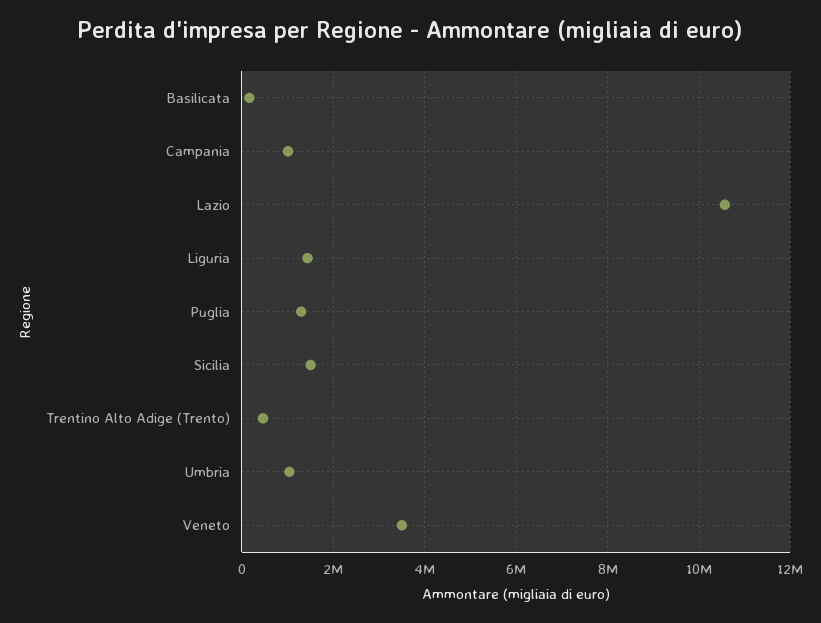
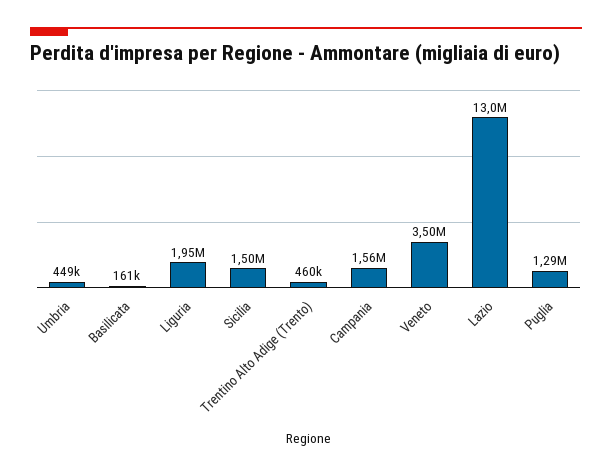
  {
    "Basilicata": 161000,
-   "Campania": 1000000,
+   "Campania": 1560000,
-   "Lazio": 10600000,
+   "Lazio": 13000000,
-   "Liguria": 1400000,
+   "Liguria": 1950000,
    "Puglia": 1290000,
    "Sicilia": 1500000,
    "Trentino Alto Adige (Trento)": 460000,
-   "Umbria": 1000000,
+   "Umbria": 449000,
    "Veneto": 3500000
  }

